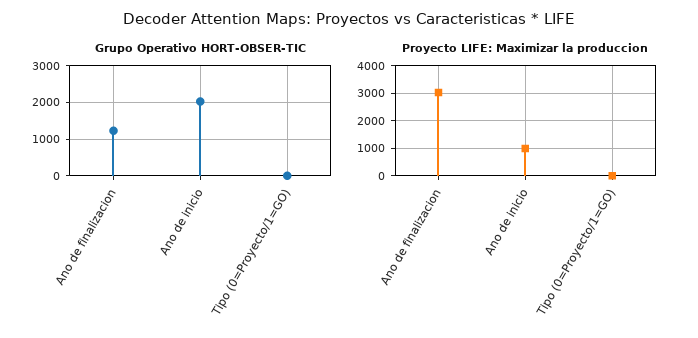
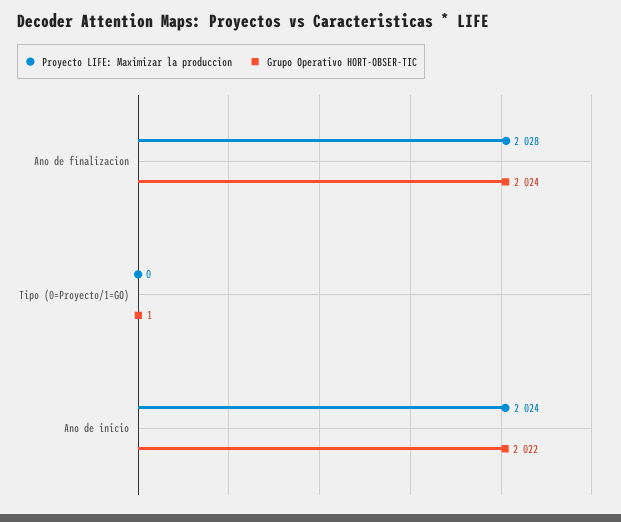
  {
    "Grupo Operativo HORT-OBSER-TIC": {
-     "Ano de finalizacion": 1200,
+     "Ano de finalizacion": 2024,
      "Ano de inicio": 2022,
      "Tipo (0=Proyecto/1=GO)": 1
    },
    "Proyecto LIFE: Maximizar la produccion": {
-     "Ano de finalizacion": 3000,
+     "Ano de finalizacion": 2028,
-     "Ano de inicio": 1000,
+     "Ano de inicio": 2024,
      "Tipo (0=Proyecto/1=GO)": 0
    }
  }

